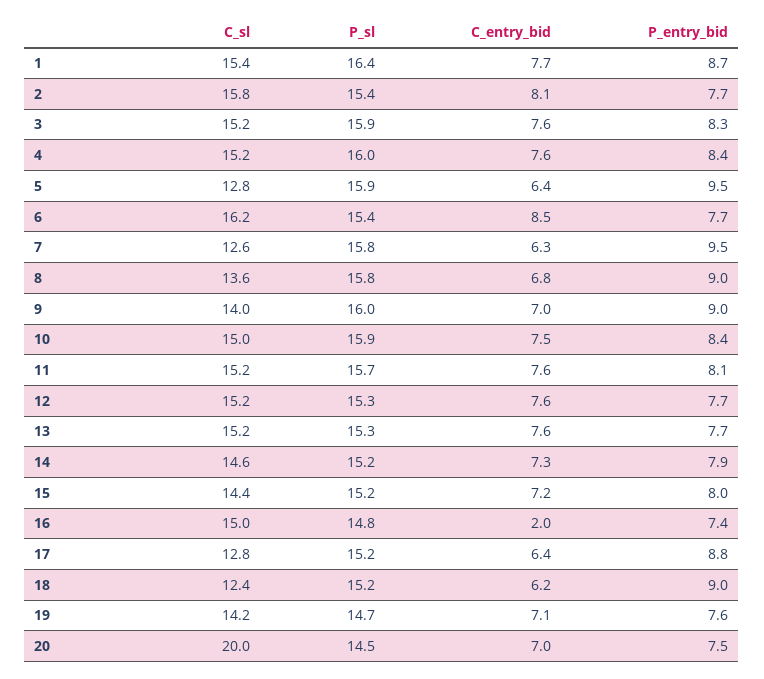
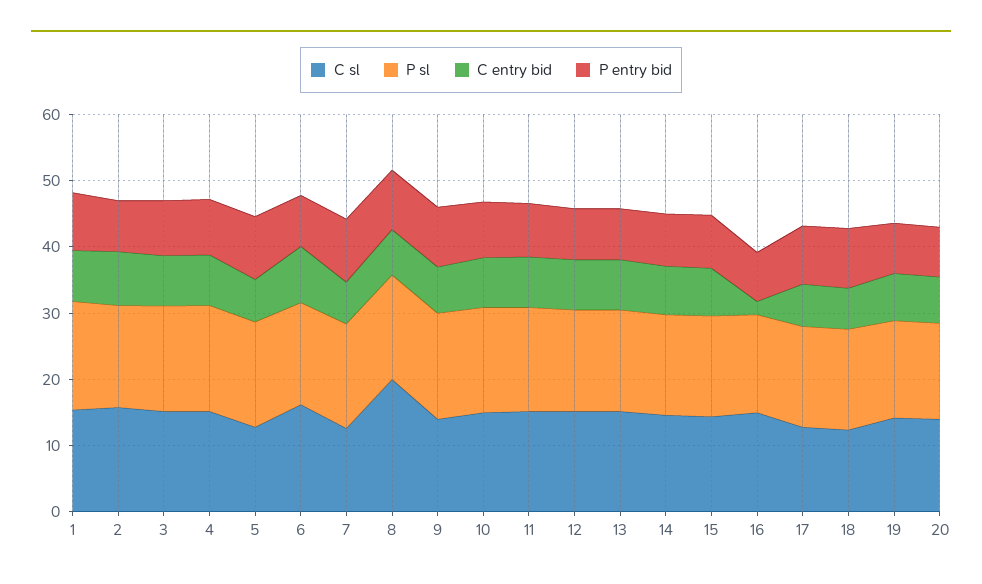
  {
    "C_sl": {
      "1": 15.4,
      "2": 15.8,
      "3": 15.2,
      "4": 15.2,
      "5": 12.8,
      "6": 16.2,
      "7": 12.6,
-     "8": 13.6,
+     "8": 20,
      "9": 14,
      "10": 15,
      "11": 15.2,
      "12": 15.2,
      "13": 15.2,
      "14": 14.6,
      "15": 14.4,
      "16": 15,
      "17": 12.8,
      "18": 12.4,
      "19": 14.2,
-     "20": 20
+     "20": 14
    },
    "P_sl": {
      "1": 16.4,
      "2": 15.4,
      "3": 15.9,
      "4": 16,
      "5": 15.9,
      "6": 15.4,
      "7": 15.8,
      "8": 15.8,
      "9": 16,
      "10": 15.9,
      "11": 15.7,
      "12": 15.3,
      "13": 15.3,
      "14": 15.2,
      "15": 15.2,
      "16": 14.8,
      "17": 15.2,
      "18": 15.2,
      "19": 14.7,
      "20": 14.5
    },
    "C_entry_bid": {
      "1": 7.7,
      "2": 8.1,
      "3": 7.6,
      "4": 7.6,
      "5": 6.4,
      "6": 8.5,
      "7": 6.3,
      "8": 6.8,
      "9": 7,
      "10": 7.5,
      "11": 7.6,
      "12": 7.6,
      "13": 7.6,
      "14": 7.3,
      "15": 7.2,
      "16": 2,
      "17": 6.4,
      "18": 6.2,
      "19": 7.1,
      "20": 7
    },
    "P_entry_bid": {
      "1": 8.7,
      "2": 7.7,
      "3": 8.3,
      "4": 8.4,
      "5": 9.5,
      "6": 7.7,
      "7": 9.5,
      "8": 9,
      "9": 9,
      "10": 8.4,
      "11": 8.1,
      "12": 7.7,
      "13": 7.7,
      "14": 7.9,
      "15": 8,
      "16": 7.4,
      "17": 8.8,
      "18": 9,
      "19": 7.6,
      "20": 7.5
    }
  }

